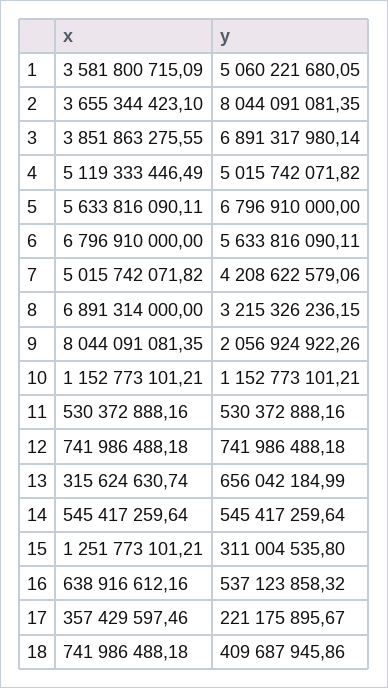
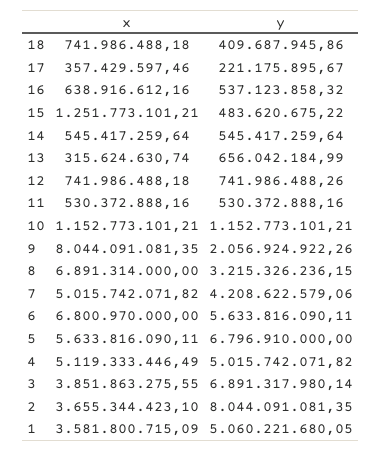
  {
    "x": {
      "1": 3581800715.09,
      "2": 3655344423.1,
      "3": 3851863275.55,
      "4": 5119333446.49,
      "5": 5633816090.11,
-     "6": 6796910000,
+     "6": 6800970000,
      "7": 5015742071.82,
      "8": 6891314000,
      "9": 8044091081.35,
      "10": 1152773101.21,
      "11": 530372888.16,
      "12": 741986488.18,
      "13": 315624630.74,
      "14": 545417259.64,
      "15": 1251773101.21,
      "16": 638916612.16,
      "17": 357429597.46,
      "18": 741986488.18
    },
    "y": {
      "1": 5060221680.05,
      "2": 8044091081.35,
      "3": 6891317980.14,
      "4": 5015742071.82,
      "5": 6796910000,
      "6": 5633816090.11,
      "7": 4208622579.06,
      "8": 3215326236.15,
      "9": 2056924922.26,
      "10": 1152773101.21,
      "11": 530372888.16,
-     "12": 741986488.18,
+     "12": 741986488.26,
      "13": 656042184.99,
      "14": 545417259.64,
-     "15": 311004535.8,
+     "15": 483620675.22,
      "16": 537123858.32,
      "17": 221175895.67,
      "18": 409687945.86
    }
  }

